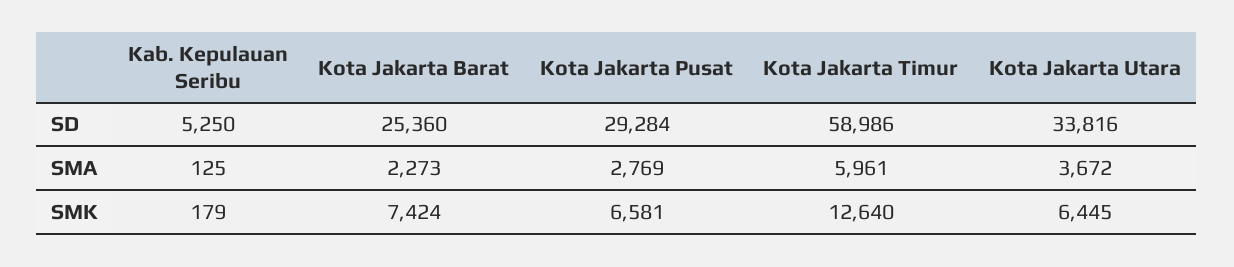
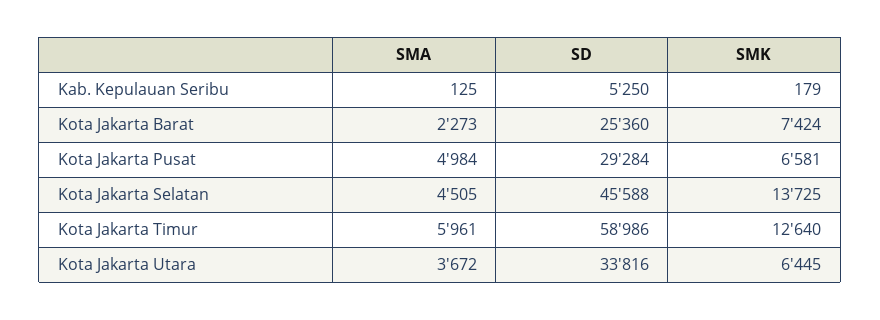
  {
    "Kab. Kepulauan Seribu": {
      "SD": 5250,
      "SMA": 125,
      "SMK": 179
    },
    "Kota Jakarta Barat": {
      "SD": 25360,
      "SMA": 2273,
      "SMK": 7424
    },
    "Kota Jakarta Pusat": {
      "SD": 29284,
-     "SMA": 2769,
+     "SMA": 4984,
      "SMK": 6581
    },
    "Kota Jakarta Timur": {
      "SD": 58986,
      "SMA": 5961,
      "SMK": 12640
    },
    "Kota Jakarta Utara": {
      "SD": 33816,
      "SMA": 3672,
      "SMK": 6445
-   }
+   },
+   "Kota Jakarta Selatan": {
+     "SMA": 4505,
+     "SD": 45588,
+     "SMK": 13725
+   }
  }

